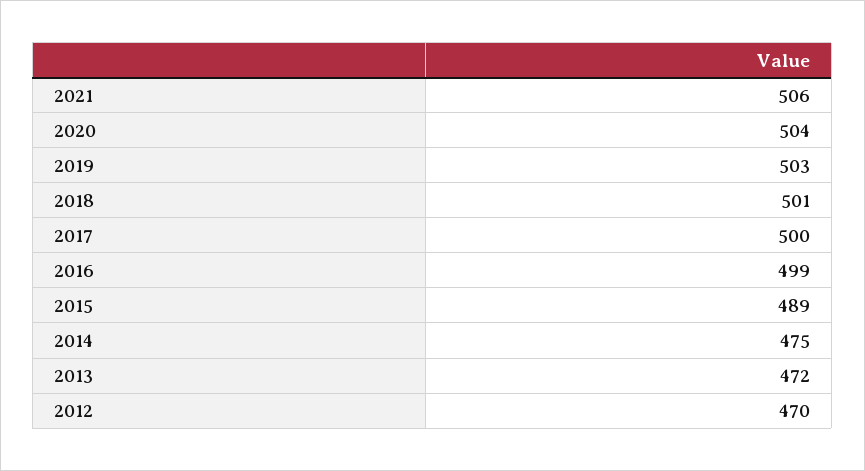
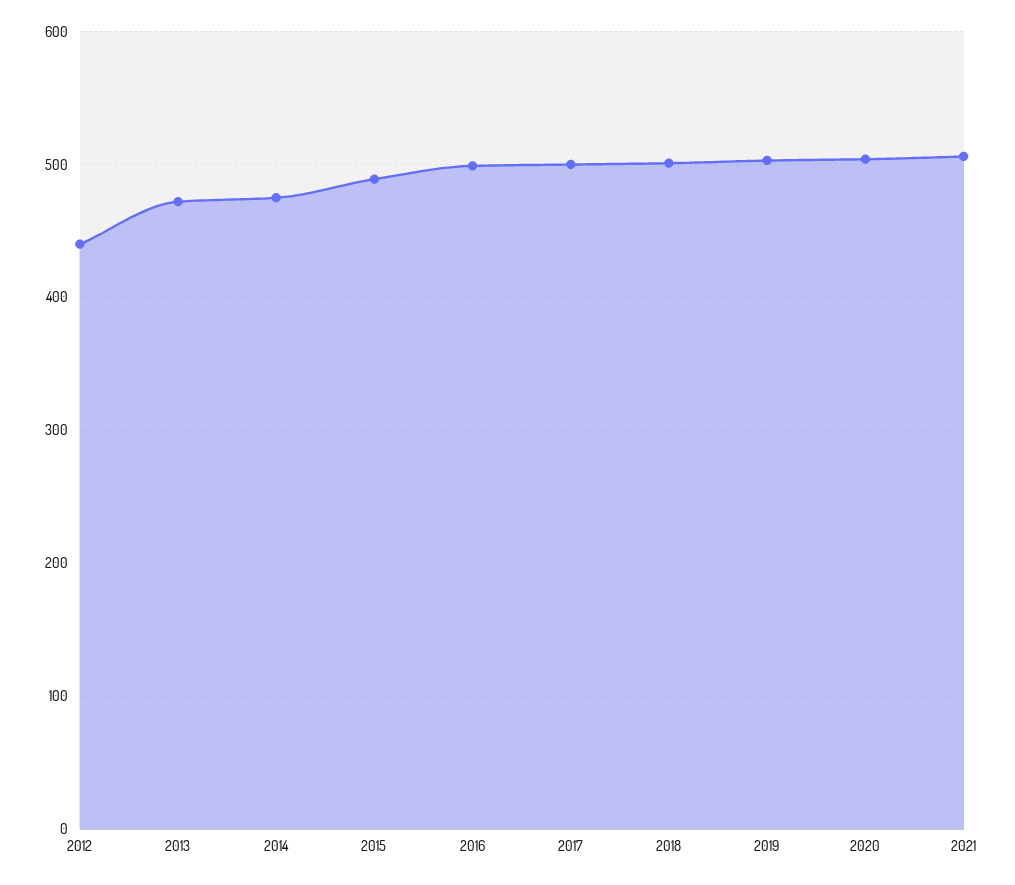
  {
    "2021": 506,
    "2020": 504,
    "2019": 503,
    "2018": 501,
    "2017": 500,
    "2016": 499,
    "2015": 489,
    "2014": 475,
    "2013": 472,
-   "2012": 470
+   "2012": 440
  }

